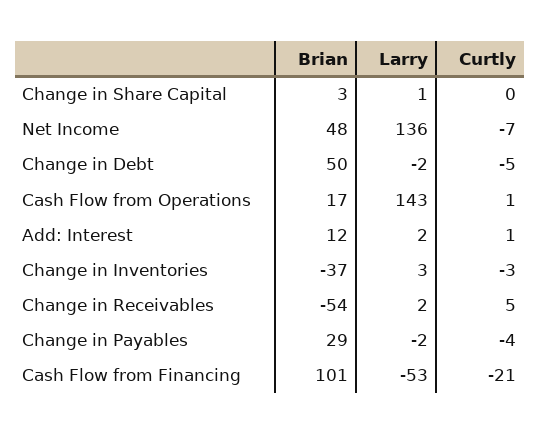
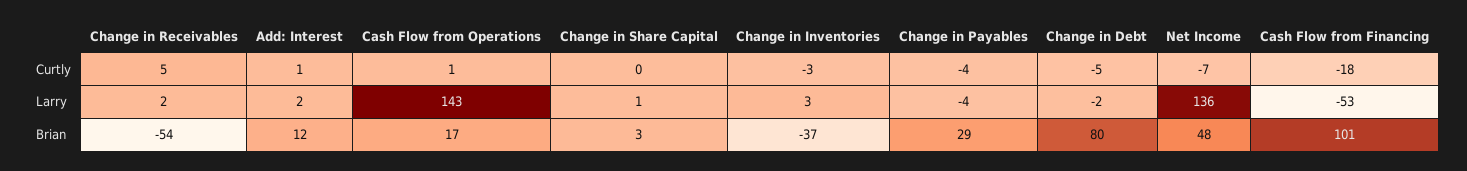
  {
    "Brian": {
      "Change in Share Capital": 3,
      "Net Income": 48,
-     "Change in Debt": 50,
+     "Change in Debt": 80,
      "Cash Flow from Operations": 17,
      "Add: Interest": 12,
      "Change in Inventories": -37,
      "Change in Receivables": -54,
      "Change in Payables": 29,
      "Cash Flow from Financing": 101
    },
    "Larry": {
      "Change in Share Capital": 1,
      "Net Income": 136,
      "Change in Debt": -2,
      "Cash Flow from Operations": 143,
      "Add: Interest": 2,
      "Change in Inventories": 3,
      "Change in Receivables": 2,
-     "Change in Payables": -2,
+     "Change in Payables": -4,
      "Cash Flow from Financing": -53
    },
    "Curtly": {
      "Change in Share Capital": 0,
      "Net Income": -7,
      "Change in Debt": -5,
      "Cash Flow from Operations": 1,
      "Add: Interest": 1,
      "Change in Inventories": -3,
      "Change in Receivables": 5,
      "Change in Payables": -4,
-     "Cash Flow from Financing": -21
+     "Cash Flow from Financing": -18
    }
  }

